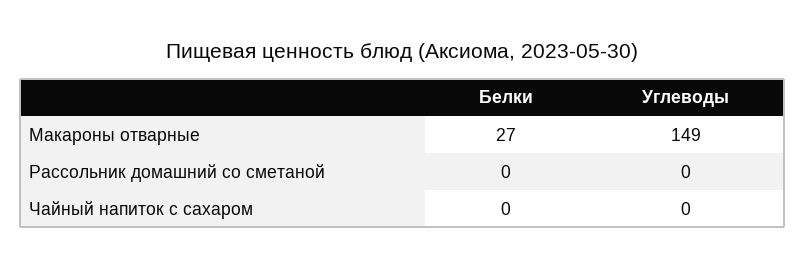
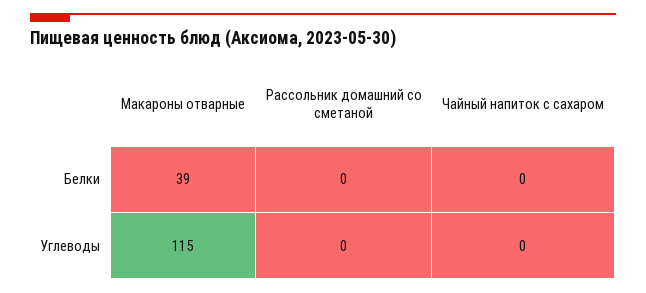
  {
    "Белки": {
-     "Макароны отварные": 27,
+     "Макароны отварные": 39,
      "Рассольник домашний со сметаной": 0,
      "Чайный напиток с сахаром": 0
    },
    "Углеводы": {
-     "Макароны отварные": 149,
+     "Макароны отварные": 115,
      "Рассольник домашний со сметаной": 0,
      "Чайный напиток с сахаром": 0
    }
  }

